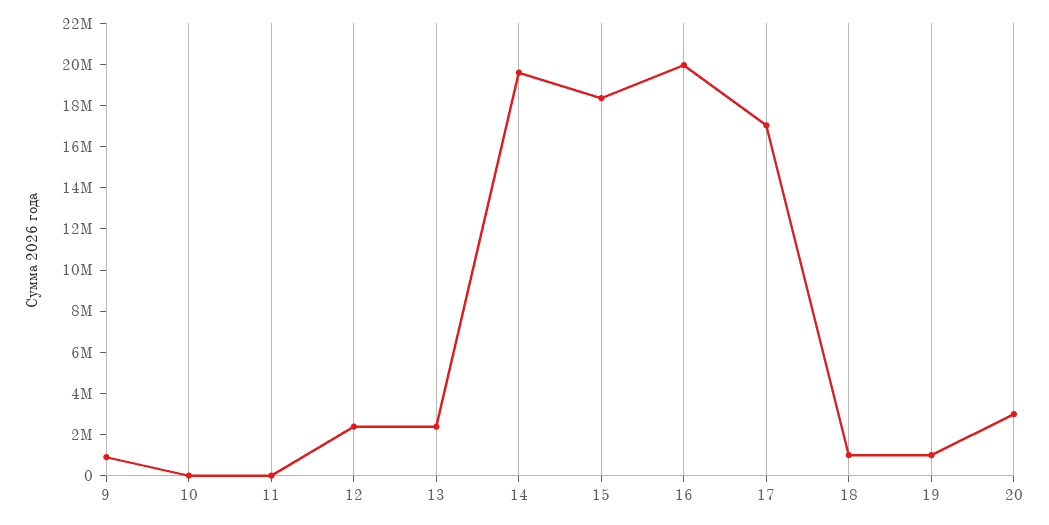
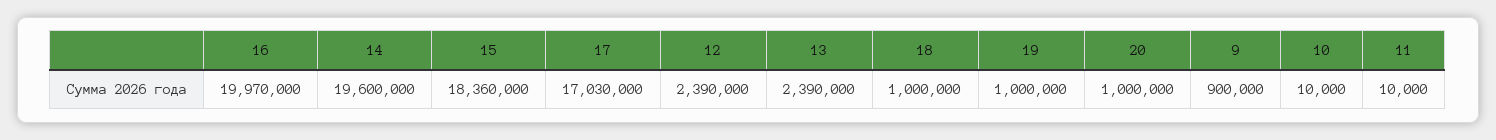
  {
    "9": 900000,
    "10": 10000,
    "11": 10000,
    "12": 2390000,
    "13": 2390000,
    "14": 19600000,
    "15": 18360000,
    "16": 19970000,
    "17": 17030000,
    "18": 1000000,
    "19": 1000000,
-   "20": 3000000
+   "20": 1000000
  }

